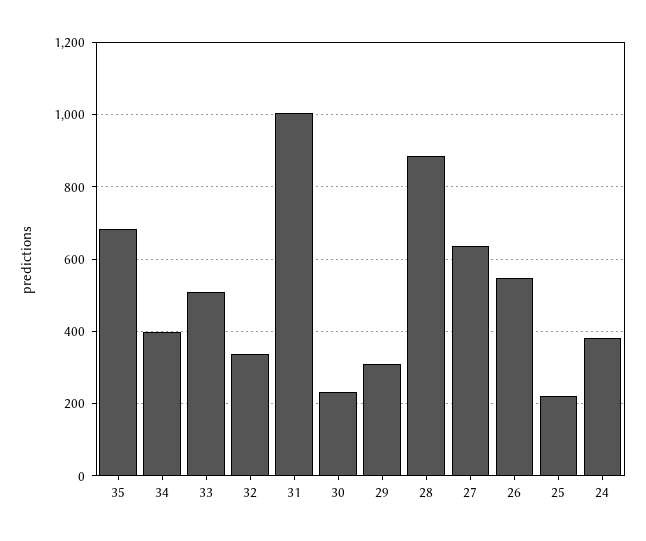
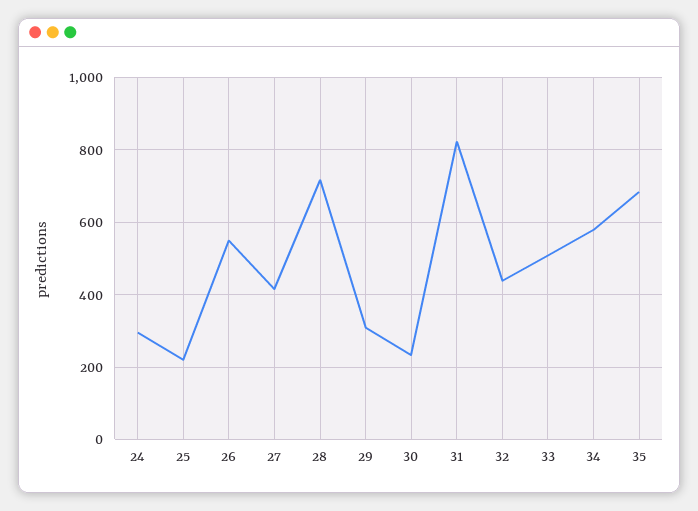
  {
    "35": 680,
-   "34": 400,
+   "34": 580,
    "33": 500,
-   "32": 340,
+   "32": 440,
-   "31": 1000,
+   "31": 820,
    "30": 240,
    "29": 300,
-   "28": 880,
+   "28": 720,
-   "27": 640,
+   "27": 420,
    "26": 540,
    "25": 220,
-   "24": 380
+   "24": 300
  }

